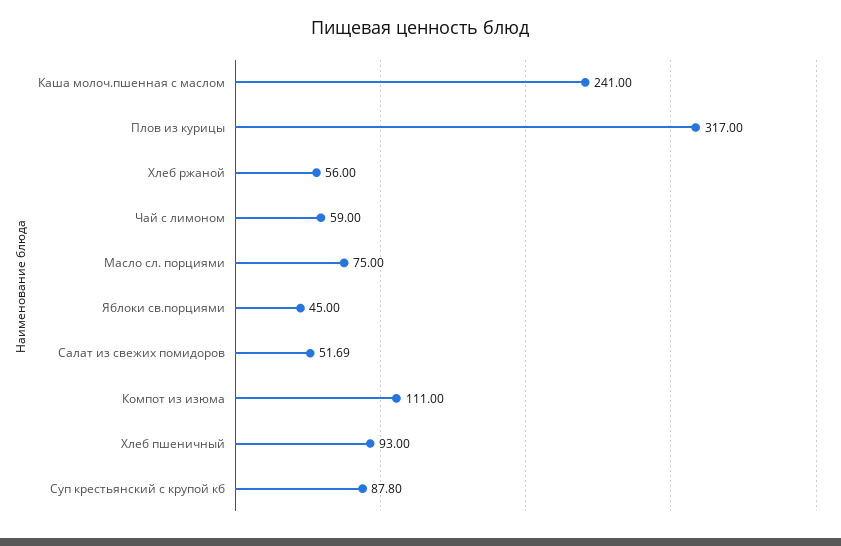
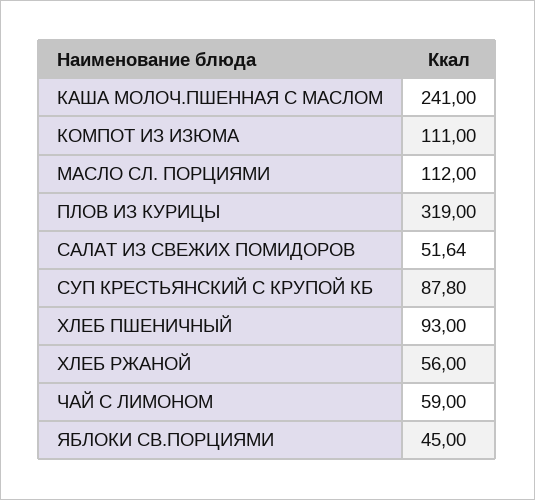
  {
    "Каша молоч.пшенная с маслом": 241,
-   "Плов из курицы": 317,
+   "Плов из курицы": 319,
    "Хлеб ржаной": 56,
    "Чай с лимоном": 59,
-   "Масло сл. порциями": 75,
+   "Масло сл. порциями": 112,
    "Яблоки св.порциями": 45,
-   "Салат из свежих помидоров": 51.69,
+   "Салат из свежих помидоров": 51.64,
    "Компот из изюма": 111,
    "Хлеб пшеничный": 93,
    "Суп крестьянский с крупой кб": 87.8
  }

